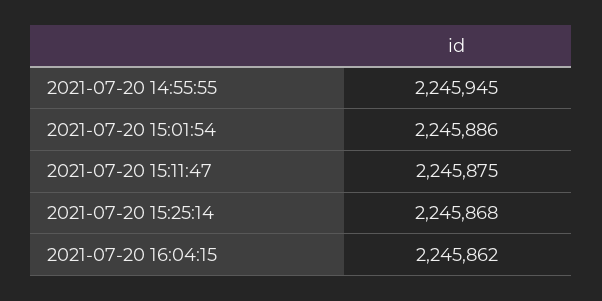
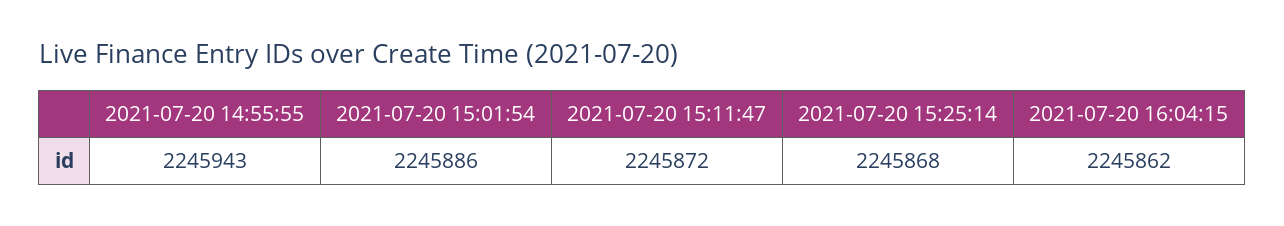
  {
-   "2021-07-20 14:55:55": 2245945,
+   "2021-07-20 14:55:55": 2245943,
    "2021-07-20 15:01:54": 2245886,
-   "2021-07-20 15:11:47": 2245875,
+   "2021-07-20 15:11:47": 2245872,
    "2021-07-20 15:25:14": 2245868,
    "2021-07-20 16:04:15": 2245862
  }

